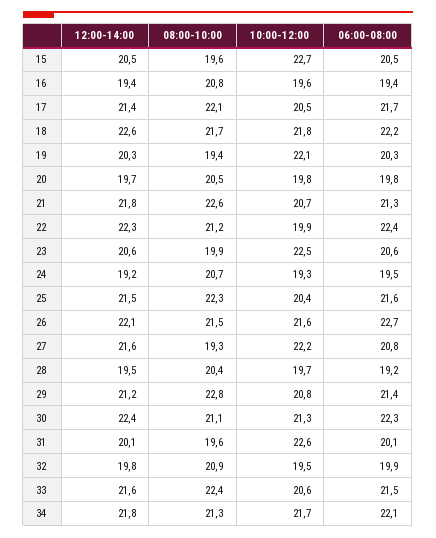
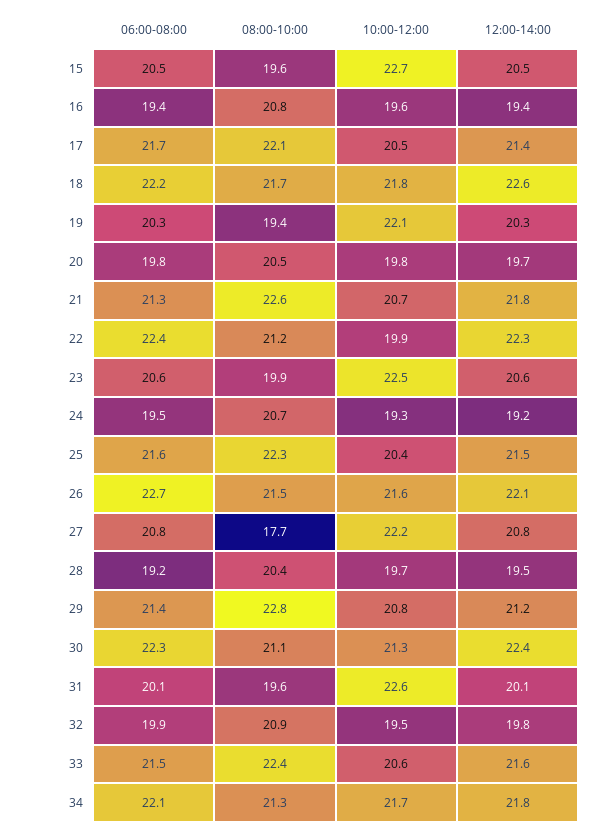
  {
    "12:00-14:00": {
      "15": 20.5,
      "16": 19.4,
      "17": 21.4,
      "18": 22.6,
      "19": 20.3,
      "20": 19.7,
      "21": 21.8,
      "22": 22.3,
      "23": 20.6,
      "24": 19.2,
      "25": 21.5,
      "26": 22.1,
-     "27": 21.6,
+     "27": 20.8,
      "28": 19.5,
      "29": 21.2,
      "30": 22.4,
      "31": 20.1,
      "32": 19.8,
      "33": 21.6,
      "34": 21.8
    },
    "08:00-10:00": {
      "15": 19.6,
      "16": 20.8,
      "17": 22.1,
      "18": 21.7,
      "19": 19.4,
      "20": 20.5,
      "21": 22.6,
      "22": 21.2,
      "23": 19.9,
      "24": 20.7,
      "25": 22.3,
      "26": 21.5,
-     "27": 19.3,
+     "27": 17.7,
      "28": 20.4,
      "29": 22.8,
      "30": 21.1,
      "31": 19.6,
      "32": 20.9,
      "33": 22.4,
      "34": 21.3
    },
    "10:00-12:00": {
      "15": 22.7,
      "16": 19.6,
      "17": 20.5,
      "18": 21.8,
      "19": 22.1,
      "20": 19.8,
      "21": 20.7,
      "22": 19.9,
      "23": 22.5,
      "24": 19.3,
      "25": 20.4,
      "26": 21.6,
      "27": 22.2,
      "28": 19.7,
      "29": 20.8,
      "30": 21.3,
      "31": 22.6,
      "32": 19.5,
      "33": 20.6,
      "34": 21.7
    },
    "06:00-08:00": {
      "15": 20.5,
      "16": 19.4,
      "17": 21.7,
      "18": 22.2,
      "19": 20.3,
      "20": 19.8,
      "21": 21.3,
      "22": 22.4,
      "23": 20.6,
      "24": 19.5,
      "25": 21.6,
      "26": 22.7,
      "27": 20.8,
      "28": 19.2,
      "29": 21.4,
      "30": 22.3,
      "31": 20.1,
      "32": 19.9,
      "33": 21.5,
      "34": 22.1
    }
  }

